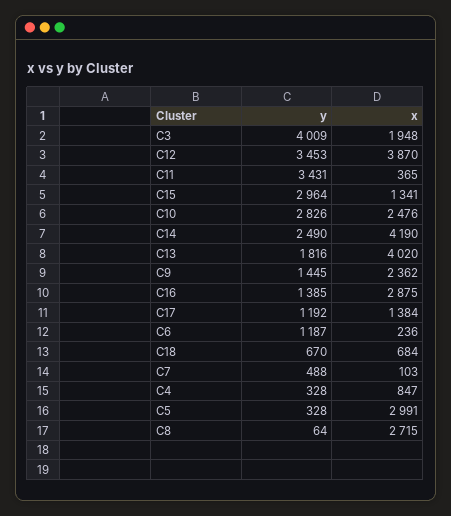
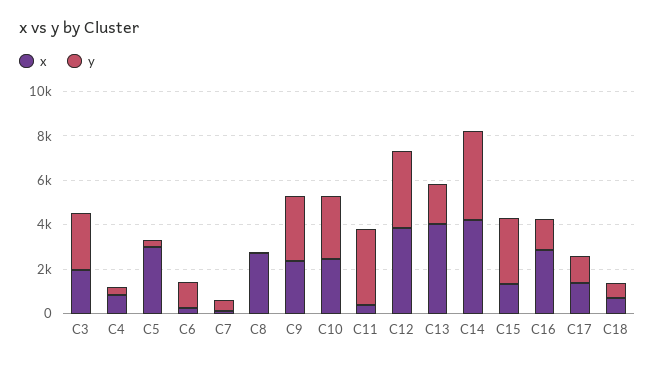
  {
    "y": {
-     "C3": 4009,
+     "C3": 2500,
      "C12": 3453,
      "C11": 3431,
      "C15": 2964,
      "C10": 2826,
-     "C14": 2490,
+     "C14": 4000,
      "C13": 1816,
-     "C9": 1445,
+     "C9": 3000,
      "C16": 1385,
      "C17": 1192,
      "C6": 1187,
      "C18": 670,
      "C7": 488,
      "C4": 328,
      "C5": 328,
      "C8": 64
    },
    "x": {
      "C3": 1948,
      "C12": 3870,
      "C11": 365,
      "C15": 1341,
      "C10": 2476,
      "C14": 4190,
      "C13": 4020,
      "C9": 2362,
      "C16": 2875,
      "C17": 1384,
      "C6": 236,
      "C18": 684,
      "C7": 103,
      "C4": 847,
      "C5": 2991,
      "C8": 2715
    }
  }

